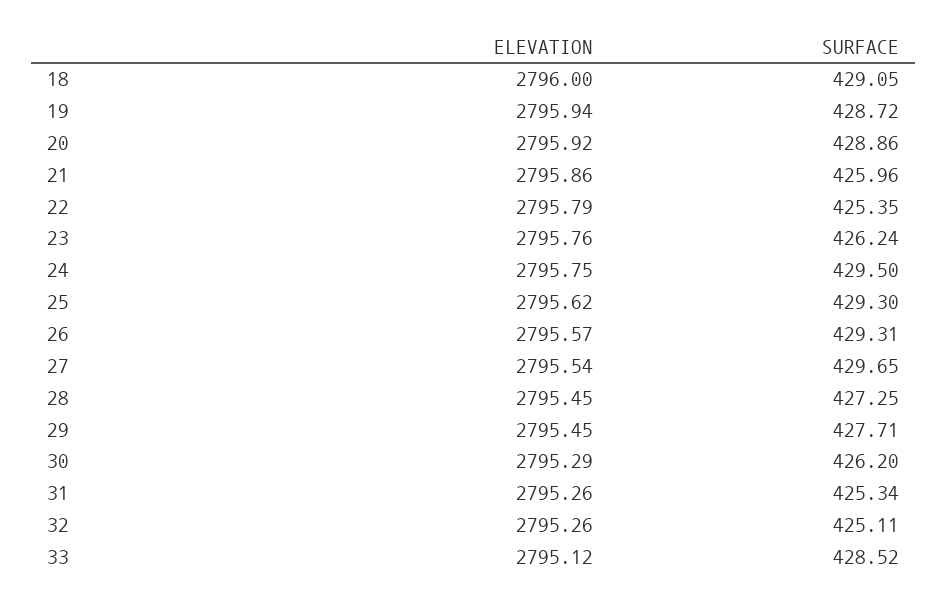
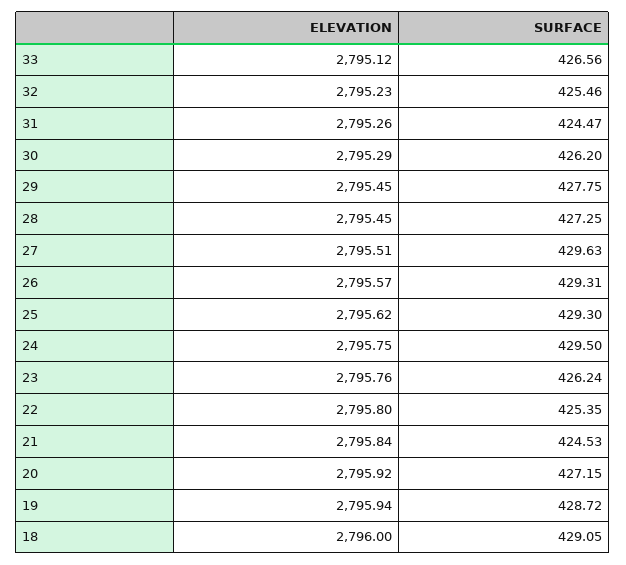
  {
    "ELEVATION": {
      "18": 2796,
      "19": 2795.94,
      "20": 2795.92,
-     "21": 2795.86,
+     "21": 2795.84,
-     "22": 2795.79,
+     "22": 2795.8,
      "23": 2795.76,
      "24": 2795.75,
      "25": 2795.62,
      "26": 2795.57,
-     "27": 2795.54,
+     "27": 2795.51,
      "28": 2795.45,
      "29": 2795.45,
      "30": 2795.29,
      "31": 2795.26,
-     "32": 2795.26,
+     "32": 2795.23,
      "33": 2795.12
    },
    "SURFACE": {
      "18": 429.05,
      "19": 428.72,
-     "20": 428.86,
+     "20": 427.15,
-     "21": 425.96,
+     "21": 424.53,
      "22": 425.35,
      "23": 426.24,
      "24": 429.5,
      "25": 429.3,
      "26": 429.31,
-     "27": 429.65,
+     "27": 429.63,
      "28": 427.25,
-     "29": 427.71,
+     "29": 427.75,
      "30": 426.2,
-     "31": 425.34,
+     "31": 424.47,
-     "32": 425.11,
+     "32": 425.46,
-     "33": 428.52
+     "33": 426.56
    }
  }

